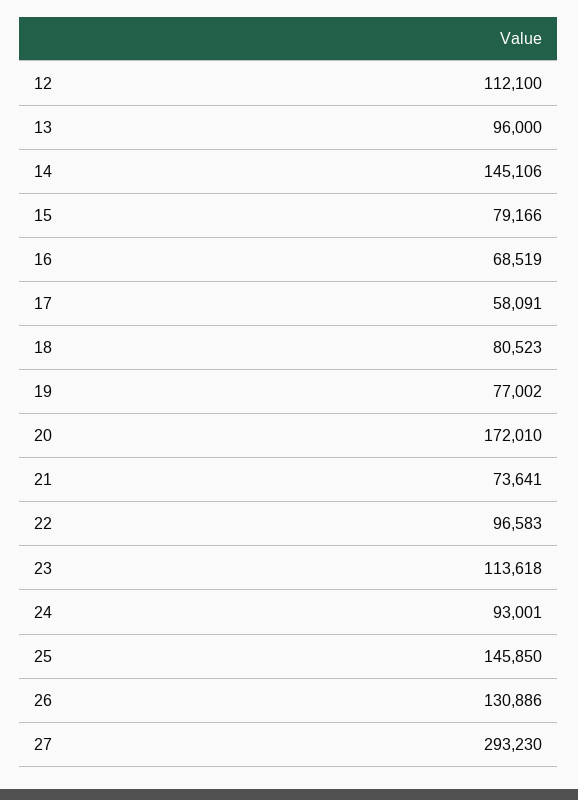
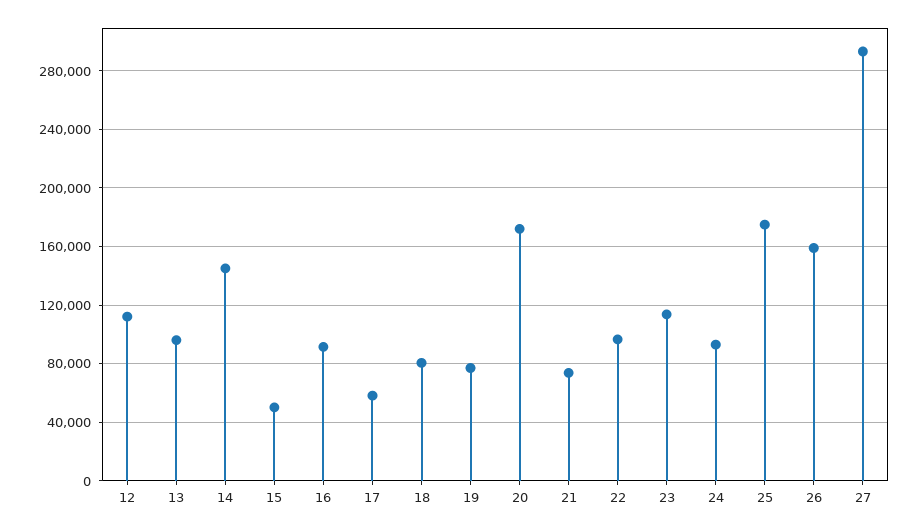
  {
    "12": 112100,
    "13": 96000,
    "14": 145106,
-   "15": 79166,
+   "15": 50000,
-   "16": 68519,
+   "16": 90000,
    "17": 58091,
    "18": 80523,
    "19": 77002,
    "20": 172010,
    "21": 73641,
    "22": 96583,
    "23": 113618,
    "24": 93001,
-   "25": 145850,
+   "25": 175000,
-   "26": 130886,
+   "26": 160000,
    "27": 293230
  }

